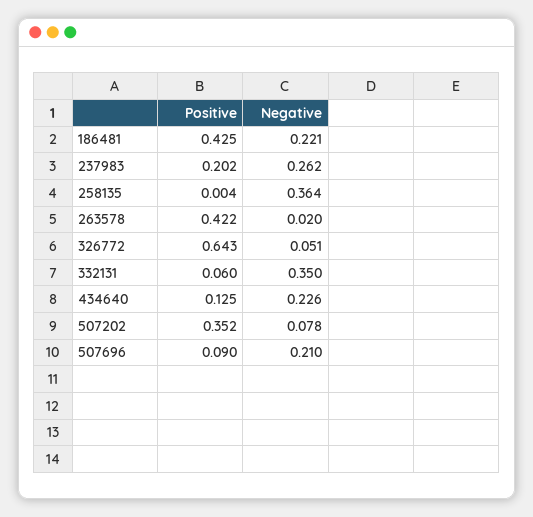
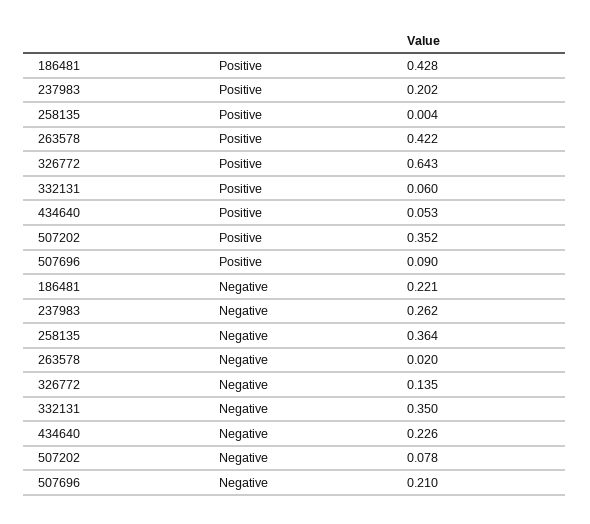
  {
    "Positive": {
-     "186481": 0.425,
+     "186481": 0.428,
      "237983": 0.202,
      "258135": 0.004,
      "263578": 0.422,
      "326772": 0.643,
      "332131": 0.06,
-     "434640": 0.125,
+     "434640": 0.053,
      "507202": 0.352,
      "507696": 0.09
    },
    "Negative": {
      "186481": 0.221,
      "237983": 0.262,
      "258135": 0.364,
      "263578": 0.02,
-     "326772": 0.051,
+     "326772": 0.135,
      "332131": 0.35,
      "434640": 0.226,
      "507202": 0.078,
      "507696": 0.21
    }
  }

